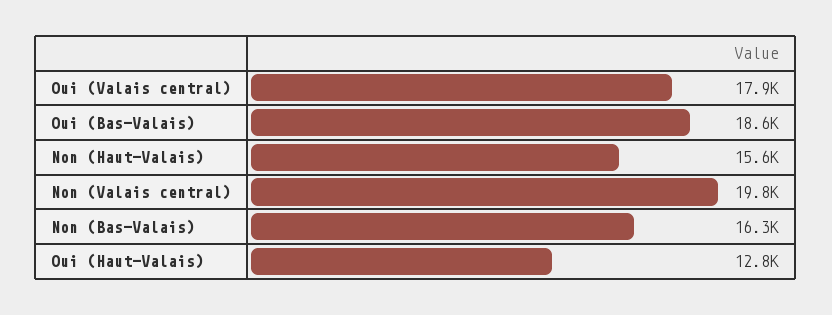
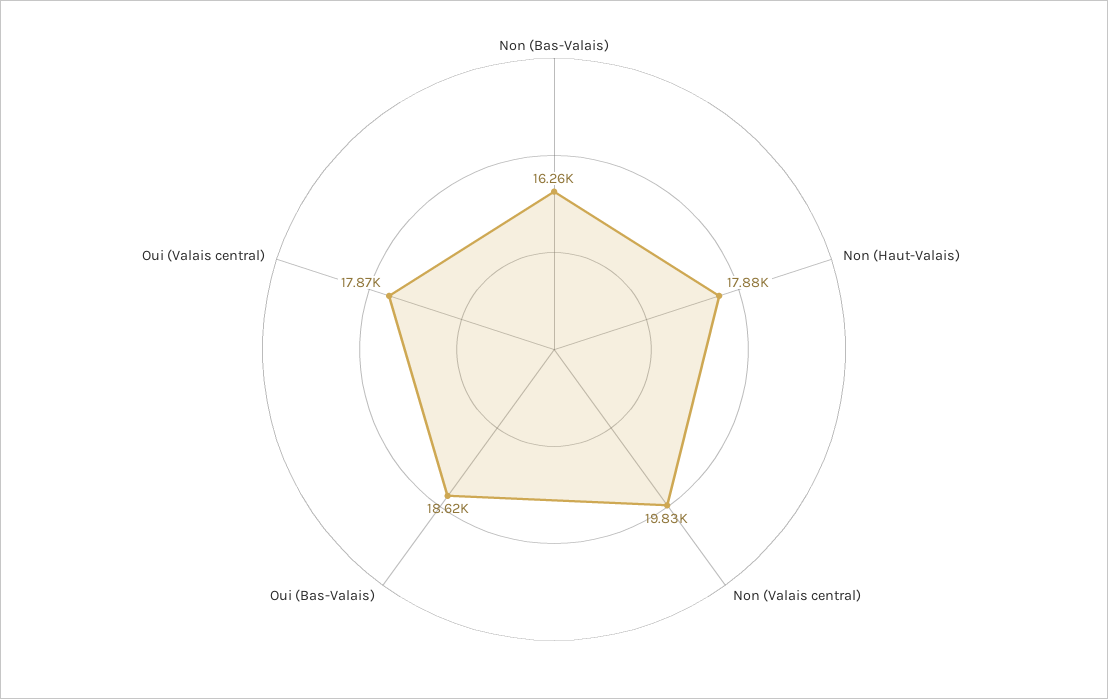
  {
    "Oui (Valais central)": 17870,
    "Oui (Bas-Valais)": 18620,
-   "Non (Haut-Valais)": 15600,
+   "Non (Haut-Valais)": 17880,
    "Non (Valais central)": 19830,
-   "Non (Bas-Valais)": 16260,
+   "Non (Bas-Valais)": 16260
-   "Oui (Haut-Valais)": 12800
  }

